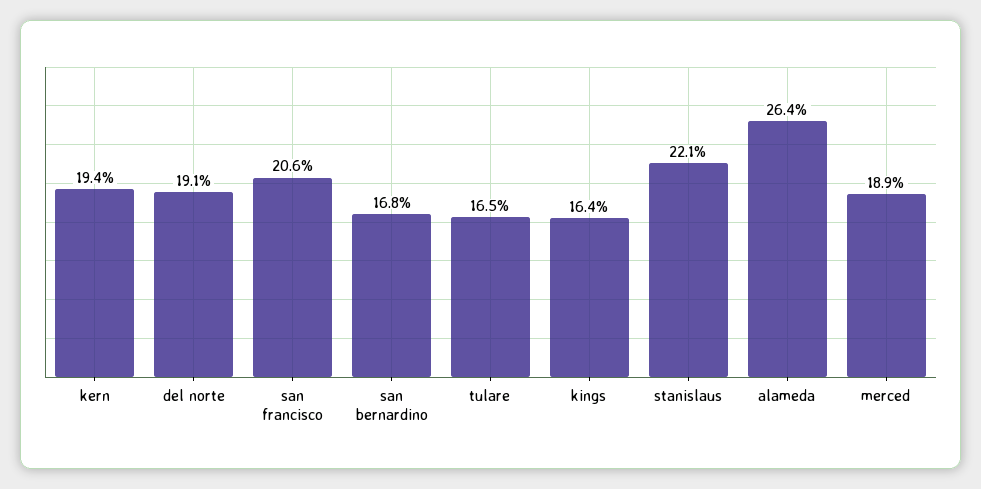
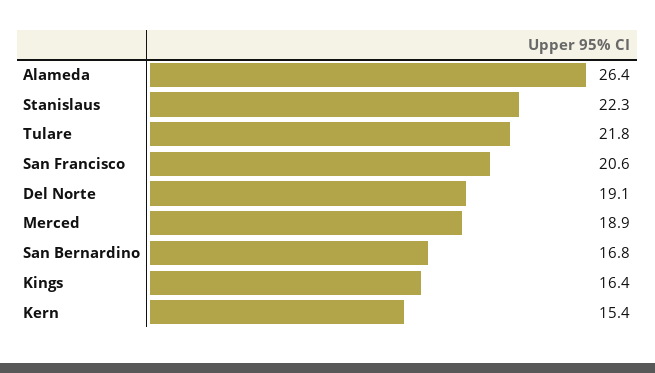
  {
-   "kern": 19.4,
+   "kern": 15.4,
    "del norte": 19.1,
    "san francisco": 20.6,
    "san bernardino": 16.8,
-   "tulare": 16.5,
+   "tulare": 21.8,
    "kings": 16.4,
-   "stanislaus": 22.1,
+   "stanislaus": 22.3,
    "alameda": 26.4,
    "merced": 18.9
  }

